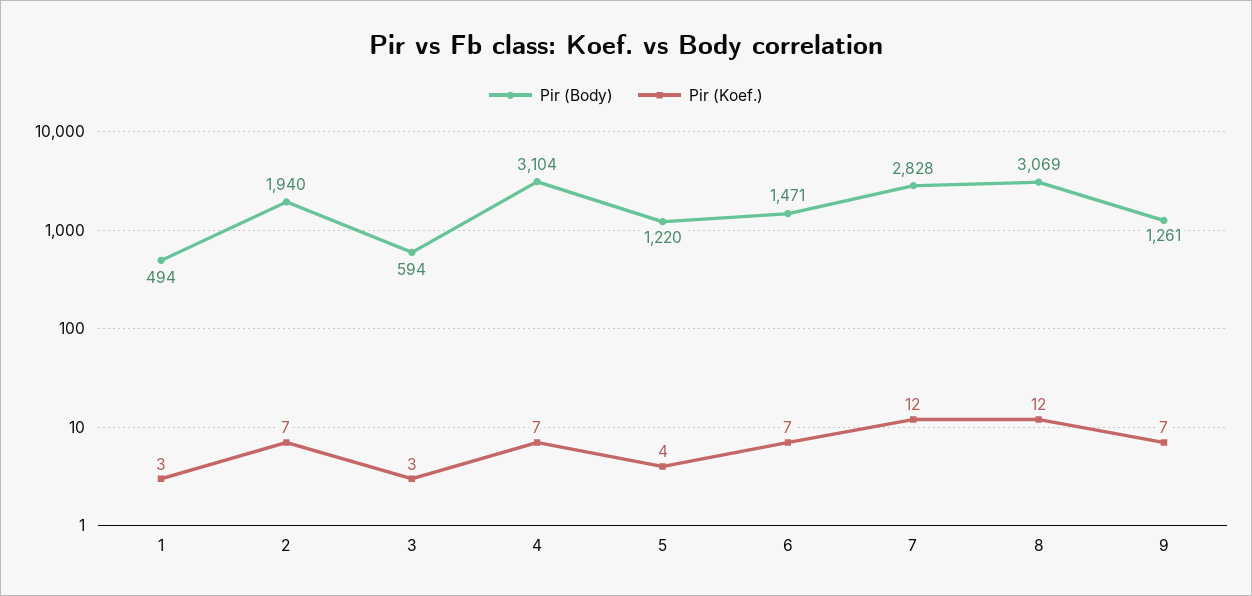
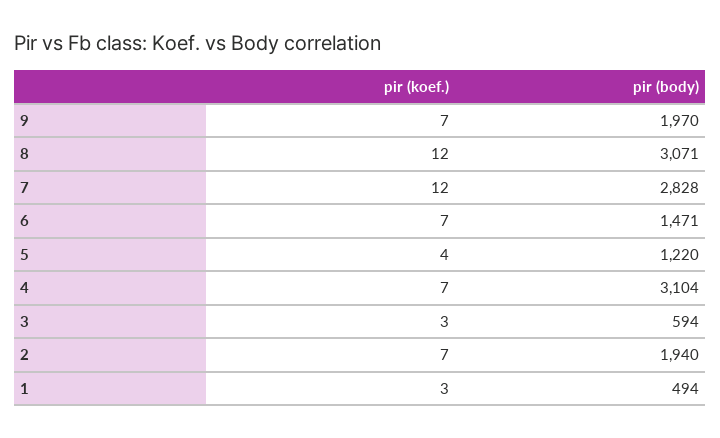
  {
    "Pir (Body)": {
      "1": 494,
      "2": 1940,
      "3": 594,
      "4": 3104,
      "5": 1220,
      "6": 1471,
      "7": 2828,
-     "8": 3069,
+     "8": 3071,
-     "9": 1261
+     "9": 1970
    },
    "Pir (Koef.)": {
      "1": 3,
      "2": 7,
      "3": 3,
      "4": 7,
      "5": 4,
      "6": 7,
      "7": 12,
      "8": 12,
      "9": 7
    }
  }

